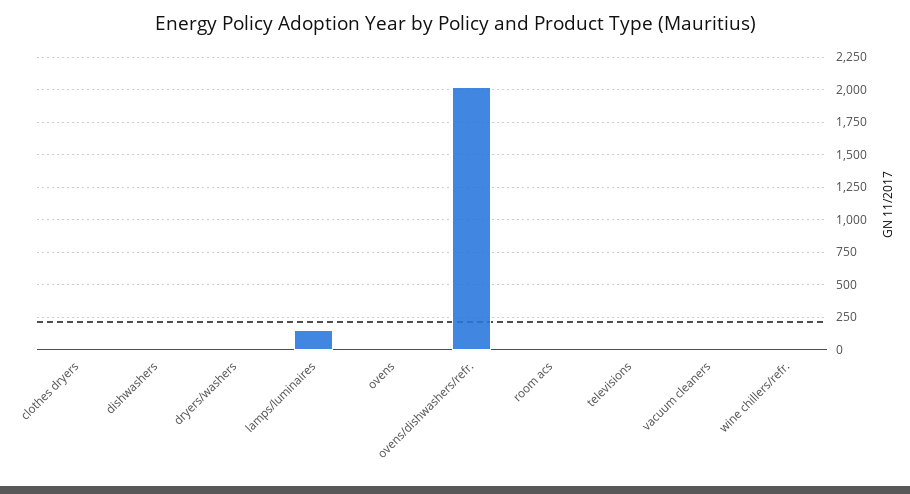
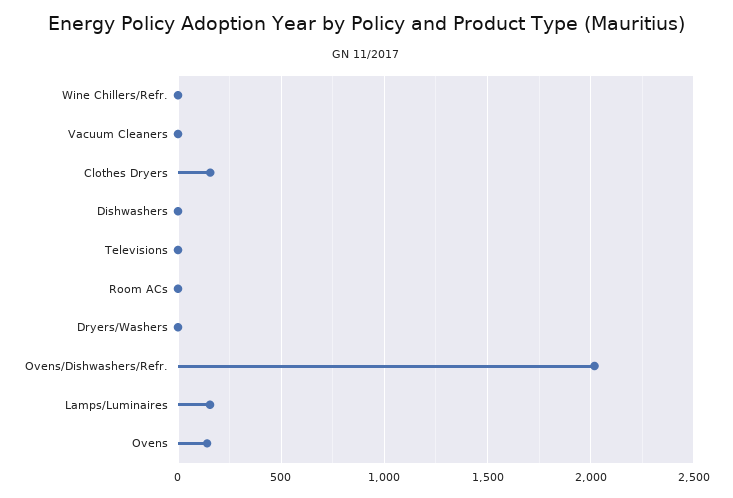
  {
-   "clothes dryers": 0,
+   "clothes dryers": 150,
    "dishwashers": 0,
    "dryers/washers": 0,
    "lamps/luminaires": 150,
-   "ovens": 0,
+   "ovens": 150,
    "ovens/dishwashers/refr.": 2000,
    "room acs": 0,
    "televisions": 0,
    "vacuum cleaners": 0,
    "wine chillers/refr.": 0
  }

